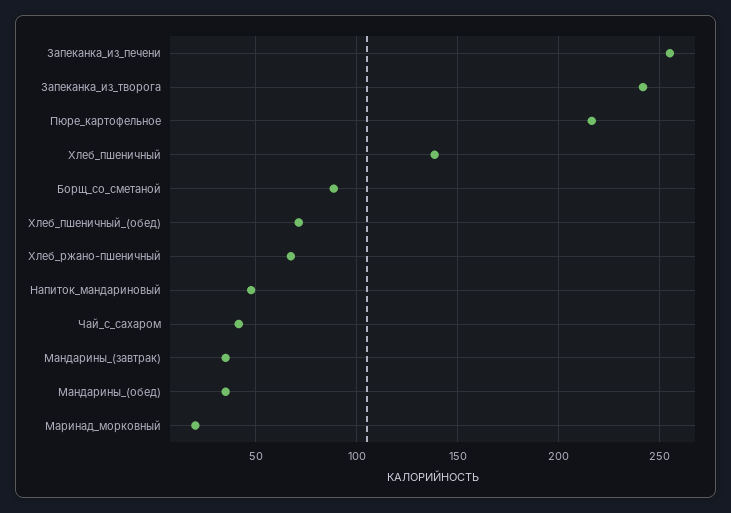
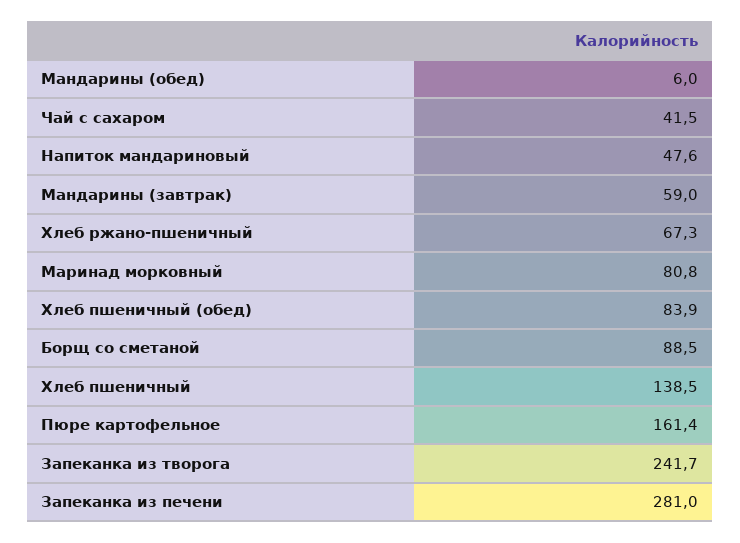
  {
-   "Запеканка_из_печени": 255,
+   "Запеканка_из_печени": 281,
    "Запеканка_из_творога": 241.7,
-   "Пюре_картофельное": 215,
+   "Пюре_картофельное": 161.4,
    "Хлеб_пшеничный": 138.5,
    "Борщ_со_сметаной": 88.5,
-   "Хлеб_пшеничный_(обед)": 70,
+   "Хлеб_пшеничный_(обед)": 83.9,
    "Хлеб_ржано-пшеничный": 67.3,
    "Напиток_мандариновый": 47.6,
    "Чай_с_сахаром": 41.5,
-   "Мандарины_(завтрак)": 35,
+   "Мандарины_(завтрак)": 59,
-   "Мандарины_(обед)": 35,
+   "Мандарины_(обед)": 6,
-   "Маринад_морковный": 20
+   "Маринад_морковный": 80.8
  }

